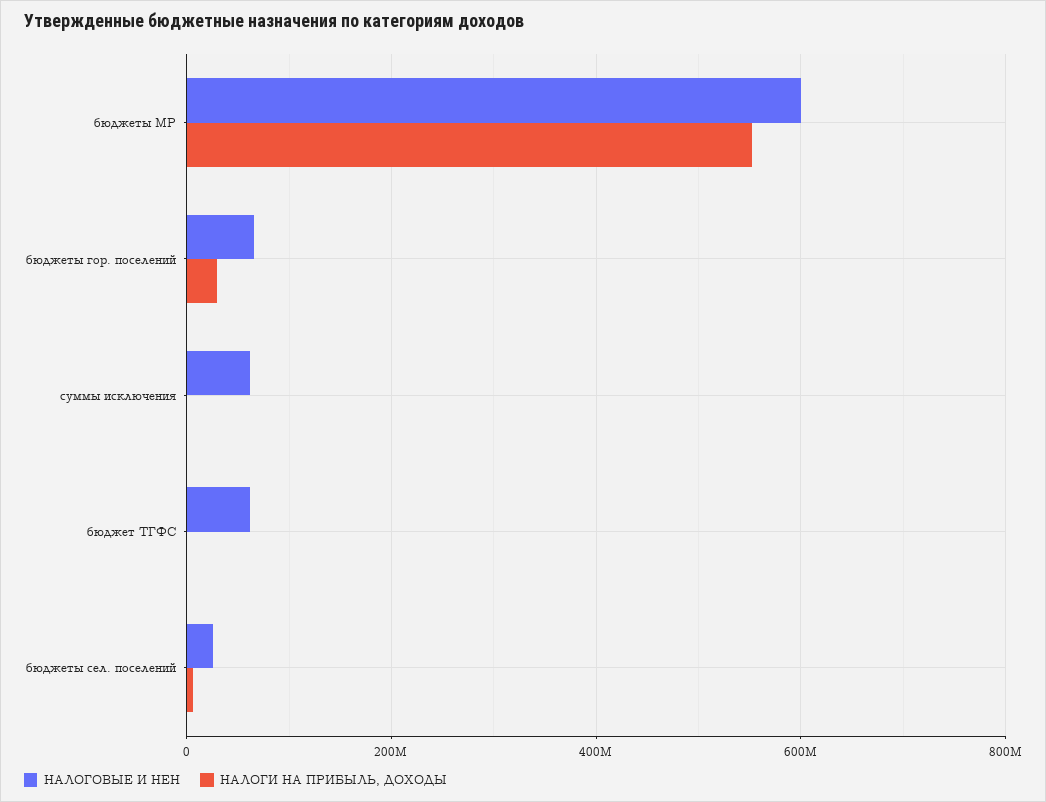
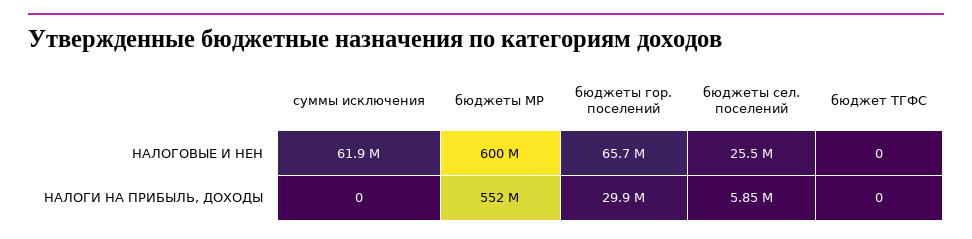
  {
    "НАЛОГОВЫЕ И НЕН": {
      "бюджеты МР": 600000000,
      "бюджеты гор. поселений": 65700000,
      "суммы исключения": 61900000,
-     "бюджет ТГФС": 60000000,
+     "бюджет ТГФС": 0,
      "бюджеты сел. поселений": 25500000
    },
    "НАЛОГИ НА ПРИБЫЛЬ, ДОХОДЫ": {
      "бюджеты МР": 552000000,
      "бюджеты гор. поселений": 29900000,
      "суммы исключения": 0,
      "бюджет ТГФС": 0,
      "бюджеты сел. поселений": 5850000
    }
  }

